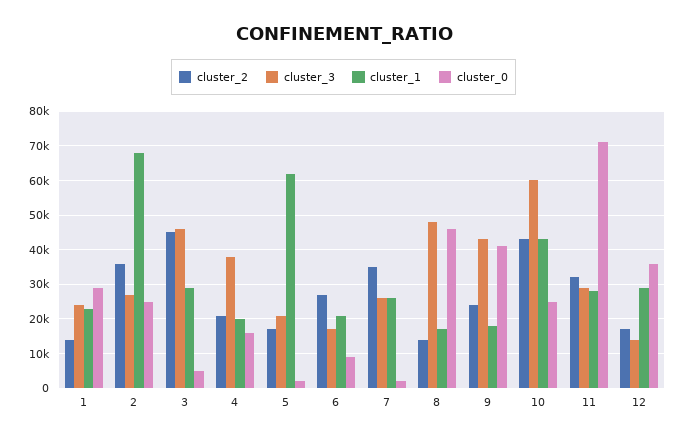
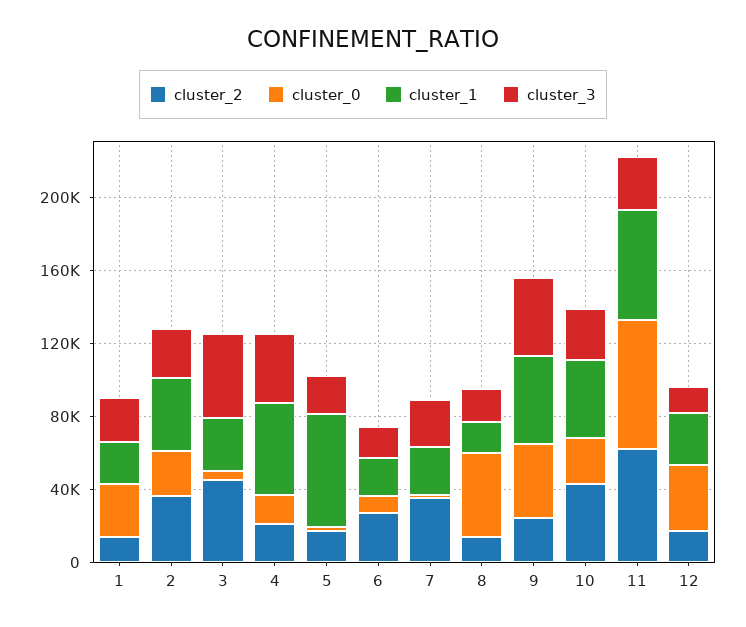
  {
    "cluster_2": {
      "1": 14000,
      "2": 36000,
      "3": 46000,
      "4": 22000,
      "5": 18000,
      "6": 28000,
      "7": 36000,
      "8": 14000,
      "9": 24000,
      "10": 44000,
-     "11": 32000,
+     "11": 60000,
      "12": 18000
    },
    "cluster_3": {
      "1": 24000,
      "2": 28000,
      "3": 46000,
      "4": 38000,
      "5": 22000,
      "6": 18000,
      "7": 26000,
-     "8": 48000,
+     "8": 20000,
      "9": 44000,
-     "10": 60000,
+     "10": 30000,
      "11": 30000,
      "12": 14000
    },
    "cluster_1": {
      "1": 24000,
-     "2": 68000,
+     "2": 40000,
      "3": 30000,
-     "4": 20000,
+     "4": 50000,
      "5": 62000,
      "6": 22000,
      "7": 26000,
      "8": 18000,
-     "9": 18000,
+     "9": 50000,
      "10": 44000,
-     "11": 28000,
+     "11": 60000,
      "12": 30000
    },
    "cluster_0": {
      "1": 30000,
      "2": 26000,
      "3": 6000,
      "4": 16000,
      "5": 2000,
      "6": 10000,
      "7": 2000,
      "8": 46000,
      "9": 42000,
      "10": 26000,
      "11": 72000,
      "12": 36000
    }
  }

